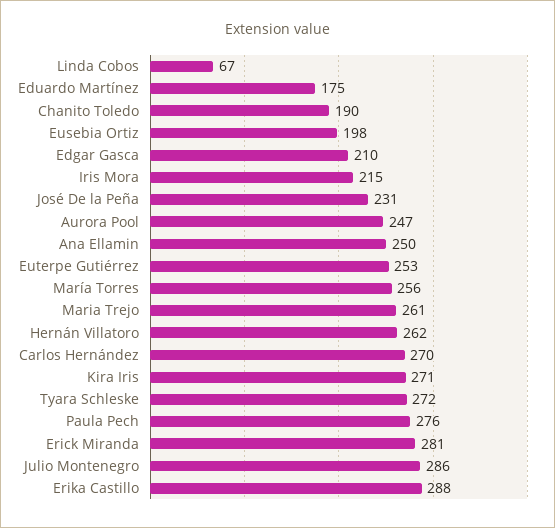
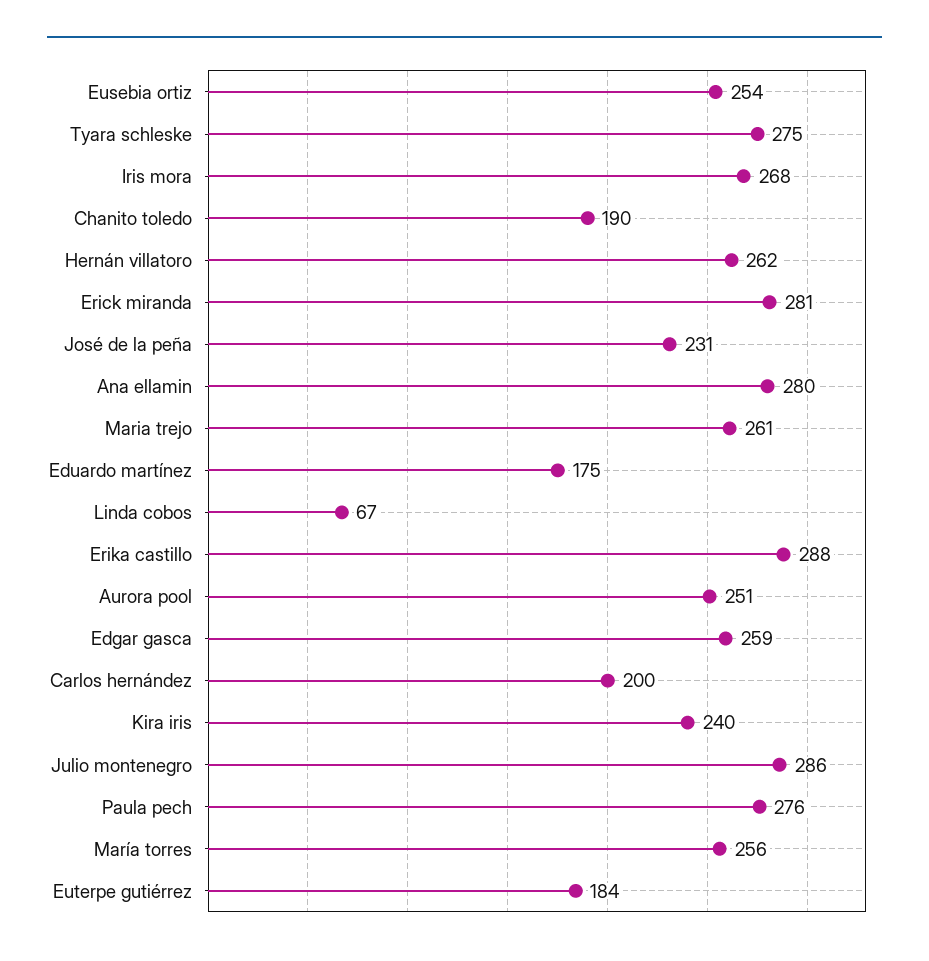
  {
    "Linda Cobos": 67,
    "Eduardo Martínez": 175,
    "Chanito Toledo": 190,
-   "Eusebia Ortiz": 198,
+   "Eusebia Ortiz": 254,
-   "Edgar Gasca": 210,
+   "Edgar Gasca": 259,
-   "Iris Mora": 215,
+   "Iris Mora": 268,
    "José De la Peña": 231,
-   "Aurora Pool": 247,
+   "Aurora Pool": 251,
-   "Ana Ellamin": 250,
+   "Ana Ellamin": 280,
-   "Euterpe Gutiérrez": 253,
+   "Euterpe Gutiérrez": 184,
    "María Torres": 256,
    "Maria Trejo": 261,
    "Hernán Villatoro": 262,
-   "Carlos Hernández": 270,
+   "Carlos Hernández": 200,
-   "Kira Iris": 271,
+   "Kira Iris": 240,
-   "Tyara Schleske": 272,
+   "Tyara Schleske": 275,
    "Paula Pech": 276,
    "Erick Miranda": 281,
    "Julio Montenegro": 286,
    "Erika Castillo": 288
  }

